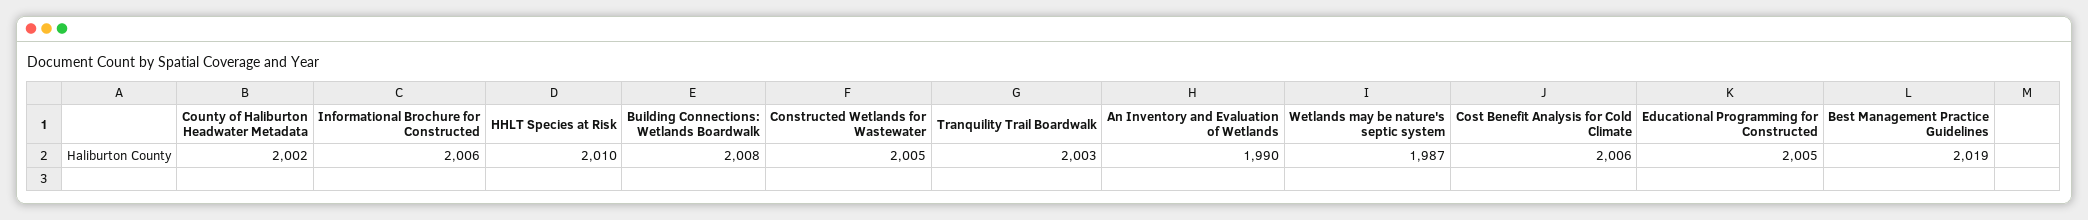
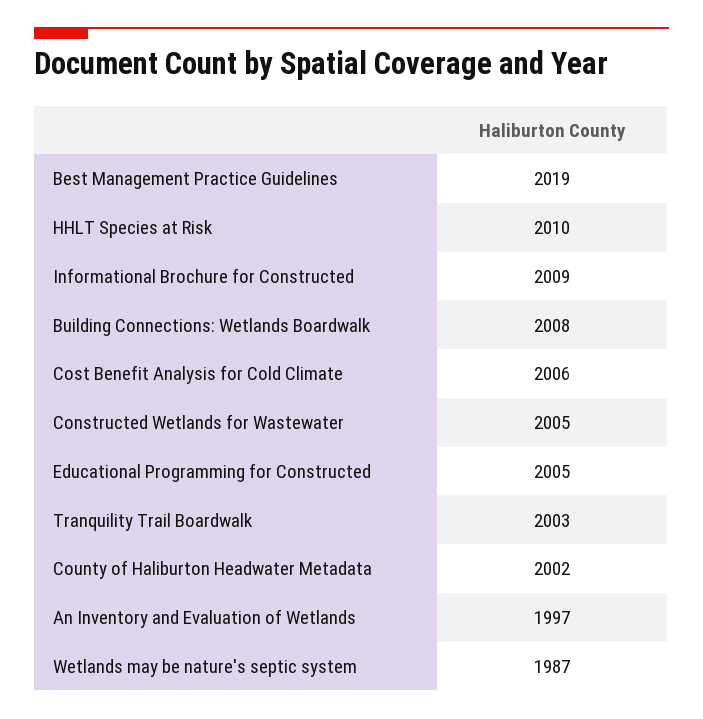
  {
    "County of Haliburton Headwater Metadata": 2002,
-   "Informational Brochure for Constructed": 2006,
+   "Informational Brochure for Constructed": 2009,
    "HHLT Species at Risk": 2010,
    "Building Connections: Wetlands Boardwalk": 2008,
    "Constructed Wetlands for Wastewater": 2005,
    "Tranquility Trail Boardwalk": 2003,
-   "An Inventory and Evaluation of Wetlands": 1990,
+   "An Inventory and Evaluation of Wetlands": 1997,
    "Wetlands may be nature's septic system": 1987,
    "Cost Benefit Analysis for Cold Climate": 2006,
    "Educational Programming for Constructed": 2005,
    "Best Management Practice Guidelines": 2019
  }

